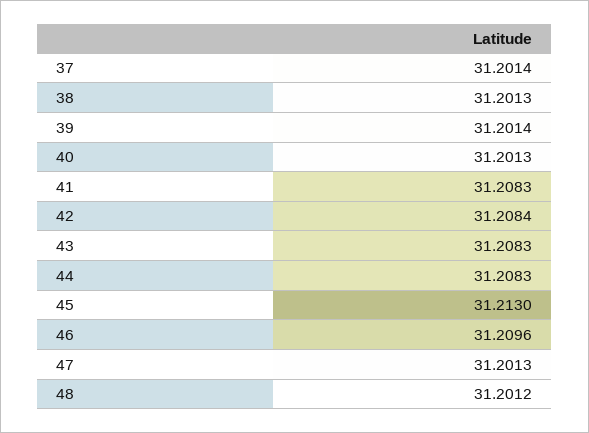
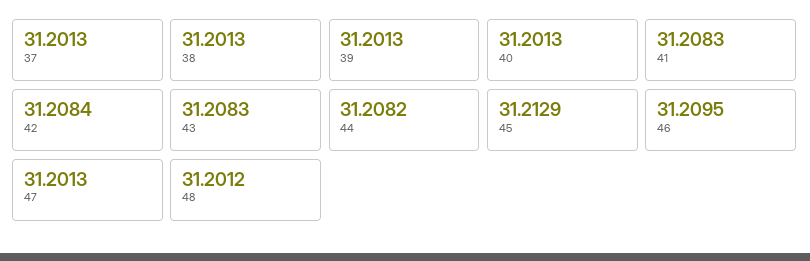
  {
-   "37": 31.2014,
+   "37": 31.2013,
    "38": 31.2013,
-   "39": 31.2014,
+   "39": 31.2013,
    "40": 31.2013,
    "41": 31.2083,
    "42": 31.2084,
    "43": 31.2083,
-   "44": 31.2083,
+   "44": 31.2082,
-   "45": 31.213,
+   "45": 31.2129,
-   "46": 31.2096,
+   "46": 31.2095,
    "47": 31.2013,
    "48": 31.2012
  }

